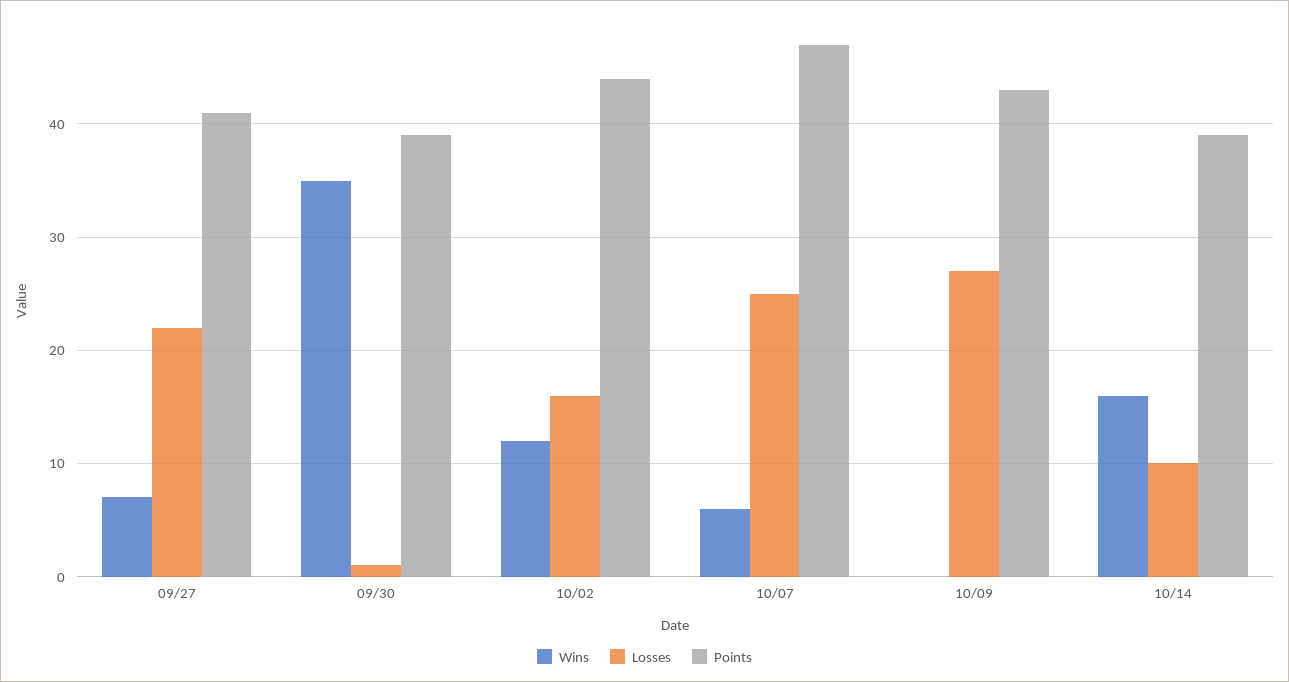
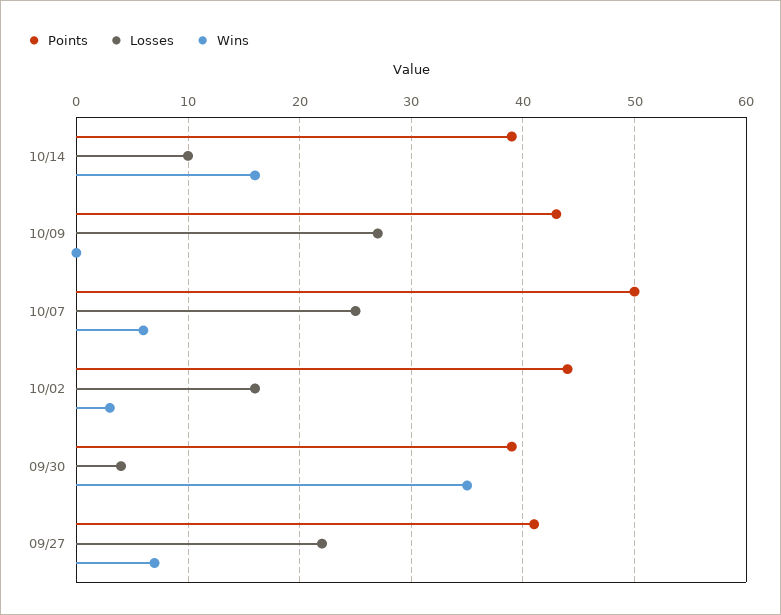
  {
    "Wins": {
      "09/27": 7,
      "09/30": 35,
-     "10/02": 12,
+     "10/02": 3,
      "10/07": 6,
      "10/09": 0,
      "10/14": 16
    },
    "Losses": {
      "09/27": 22,
-     "09/30": 1,
+     "09/30": 4,
      "10/02": 16,
      "10/07": 25,
      "10/09": 27,
      "10/14": 10
    },
    "Points": {
      "09/27": 41,
      "09/30": 39,
      "10/02": 44,
-     "10/07": 47,
+     "10/07": 50,
      "10/09": 43,
      "10/14": 39
    }
  }

